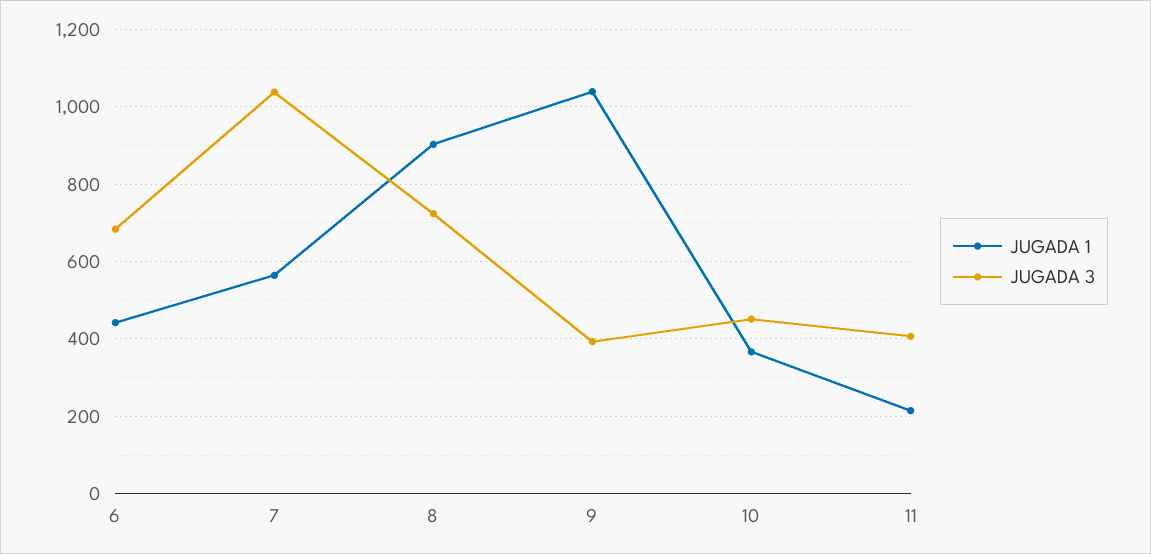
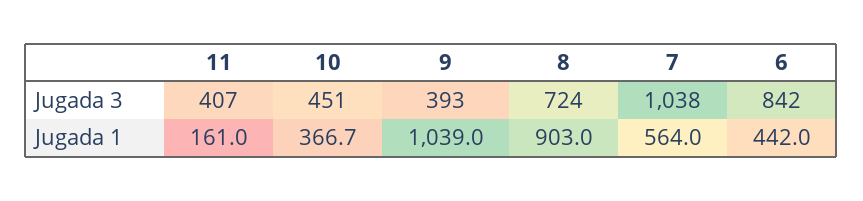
  {
    "JUGADA 1": {
      "6": 442,
      "7": 564,
      "8": 903,
      "9": 1039,
      "10": 366.7,
-     "11": 220
+     "11": 161
    },
    "JUGADA 3": {
-     "6": 680,
+     "6": 842,
      "7": 1038,
      "8": 724,
      "9": 393,
      "10": 451,
      "11": 407
    }
  }

